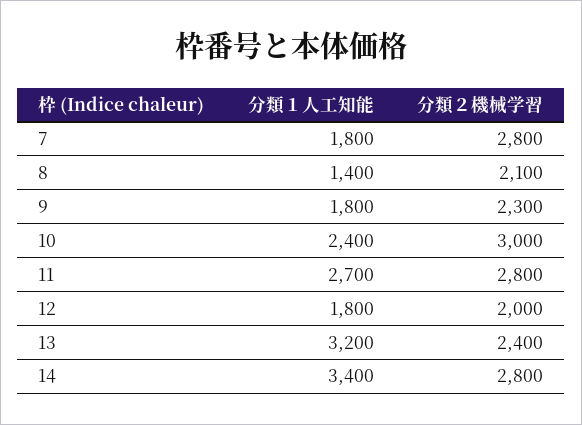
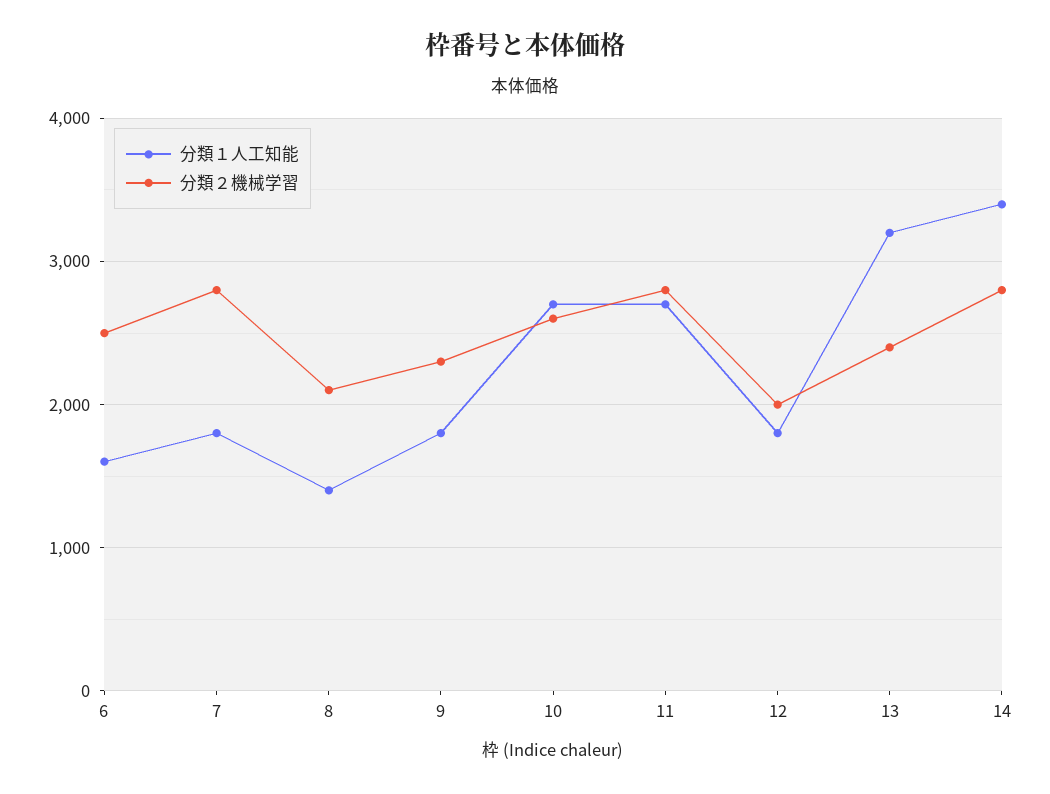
  {
    "分類１人工知能": {
      "7": 1800,
      "8": 1400,
      "9": 1800,
-     "10": 2400,
+     "10": 2700,
      "11": 2700,
      "12": 1800,
      "13": 3200,
-     "14": 3400
+     "14": 3400,
+     "6": 1600
    },
    "分類２機械学習": {
      "7": 2800,
      "8": 2100,
      "9": 2300,
-     "10": 3000,
+     "10": 2600,
      "11": 2800,
      "12": 2000,
      "13": 2400,
-     "14": 2800
+     "14": 2800,
+     "6": 2500
    }
  }

